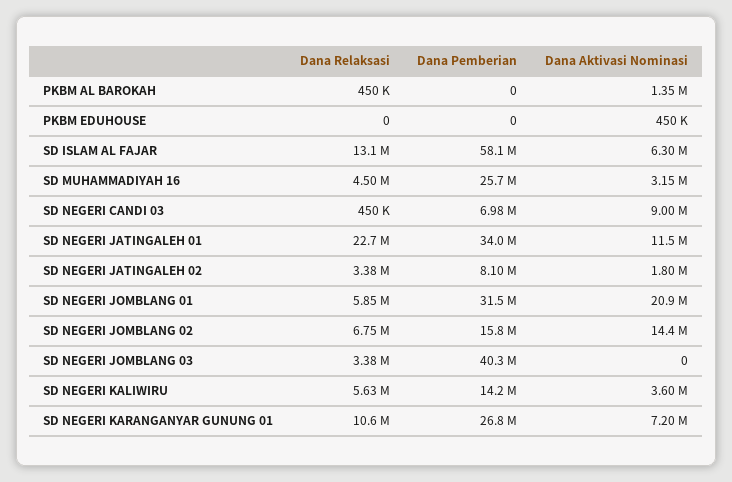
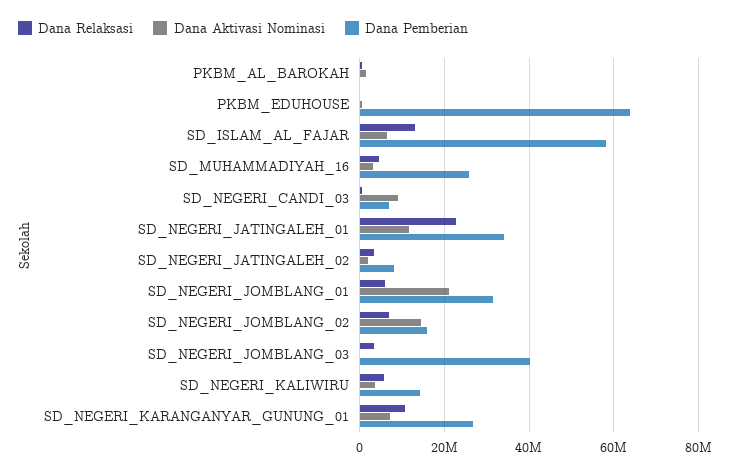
  {
    "Dana Relaksasi": {
      "PKBM AL BAROKAH": 450000,
      "PKBM EDUHOUSE": 0,
      "SD ISLAM AL FAJAR": 13100000,
      "SD MUHAMMADIYAH 16": 4500000,
      "SD NEGERI CANDI 03": 450000,
      "SD NEGERI JATINGALEH 01": 22700000,
      "SD NEGERI JATINGALEH 02": 3380000,
      "SD NEGERI JOMBLANG 01": 5850000,
      "SD NEGERI JOMBLANG 02": 6750000,
      "SD NEGERI JOMBLANG 03": 3380000,
      "SD NEGERI KALIWIRU": 5630000,
      "SD NEGERI KARANGANYAR GUNUNG 01": 10600000
    },
    "Dana Pemberian": {
      "PKBM AL BAROKAH": 0,
-     "PKBM EDUHOUSE": 0,
+     "PKBM EDUHOUSE": 64000000,
      "SD ISLAM AL FAJAR": 58100000,
      "SD MUHAMMADIYAH 16": 25700000,
      "SD NEGERI CANDI 03": 6980000,
      "SD NEGERI JATINGALEH 01": 34000000,
      "SD NEGERI JATINGALEH 02": 8100000,
      "SD NEGERI JOMBLANG 01": 31500000,
      "SD NEGERI JOMBLANG 02": 15800000,
      "SD NEGERI JOMBLANG 03": 40300000,
      "SD NEGERI KALIWIRU": 14200000,
      "SD NEGERI KARANGANYAR GUNUNG 01": 26800000
    },
    "Dana Aktivasi Nominasi": {
      "PKBM AL BAROKAH": 1350000,
      "PKBM EDUHOUSE": 450000,
      "SD ISLAM AL FAJAR": 6300000,
      "SD MUHAMMADIYAH 16": 3150000,
      "SD NEGERI CANDI 03": 9000000,
      "SD NEGERI JATINGALEH 01": 11500000,
      "SD NEGERI JATINGALEH 02": 1800000,
      "SD NEGERI JOMBLANG 01": 20900000,
      "SD NEGERI JOMBLANG 02": 14400000,
      "SD NEGERI JOMBLANG 03": 0,
      "SD NEGERI KALIWIRU": 3600000,
      "SD NEGERI KARANGANYAR GUNUNG 01": 7200000
    }
  }

